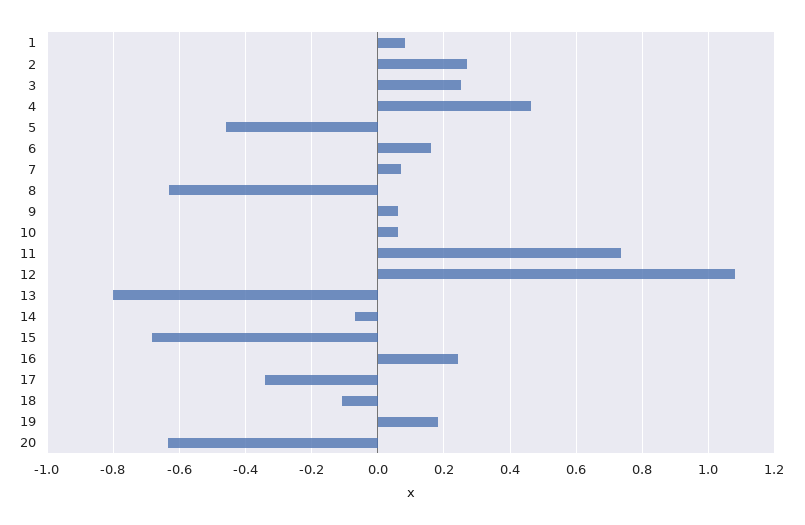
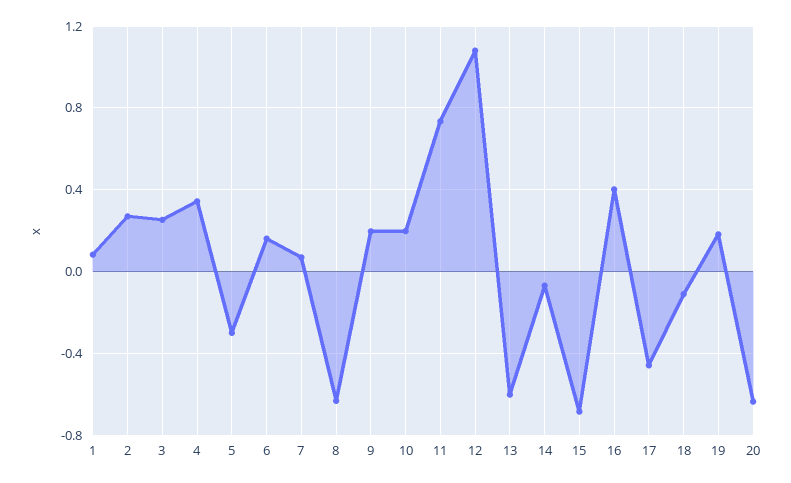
  {
    "1": 0.08,
    "2": 0.28,
    "3": 0.26,
-   "4": 0.46,
+   "4": 0.35,
-   "5": -0.46,
+   "5": -0.3,
    "6": 0.16,
    "7": 0.08,
    "8": -0.64,
-   "9": 0.06,
+   "9": 0.2,
-   "10": 0.06,
+   "10": 0.2,
    "11": 0.74,
    "12": 1.08,
-   "13": -0.8,
+   "13": -0.6,
    "14": -0.06,
    "15": -0.68,
-   "16": 0.24,
+   "16": 0.4,
-   "17": -0.34,
+   "17": -0.45,
    "18": -0.1,
    "19": 0.18,
    "20": -0.64
  }

